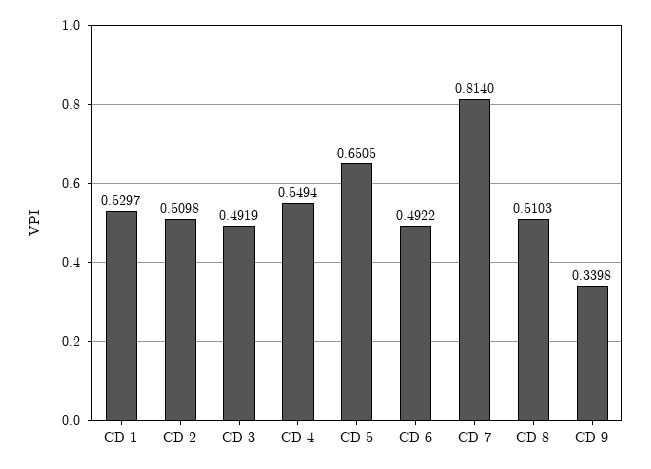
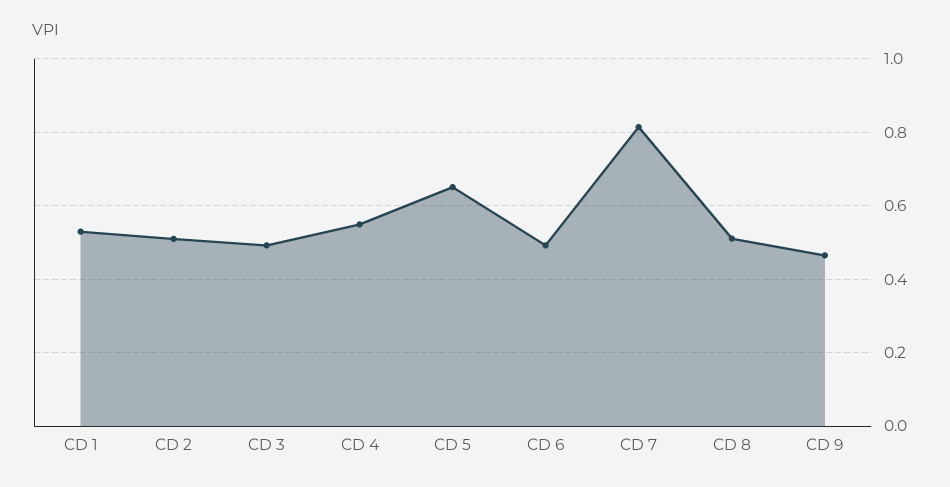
  {
    "CD 1": 0.5297,
    "CD 2": 0.5098,
    "CD 3": 0.4919,
    "CD 4": 0.5494,
    "CD 5": 0.6505,
    "CD 6": 0.4922,
    "CD 7": 0.814,
    "CD 8": 0.5103,
-   "CD 9": 0.3398
+   "CD 9": 0.46
  }

